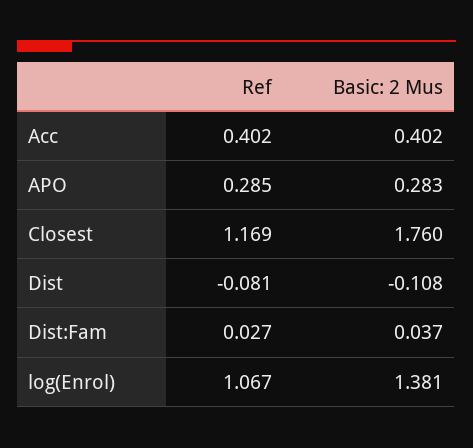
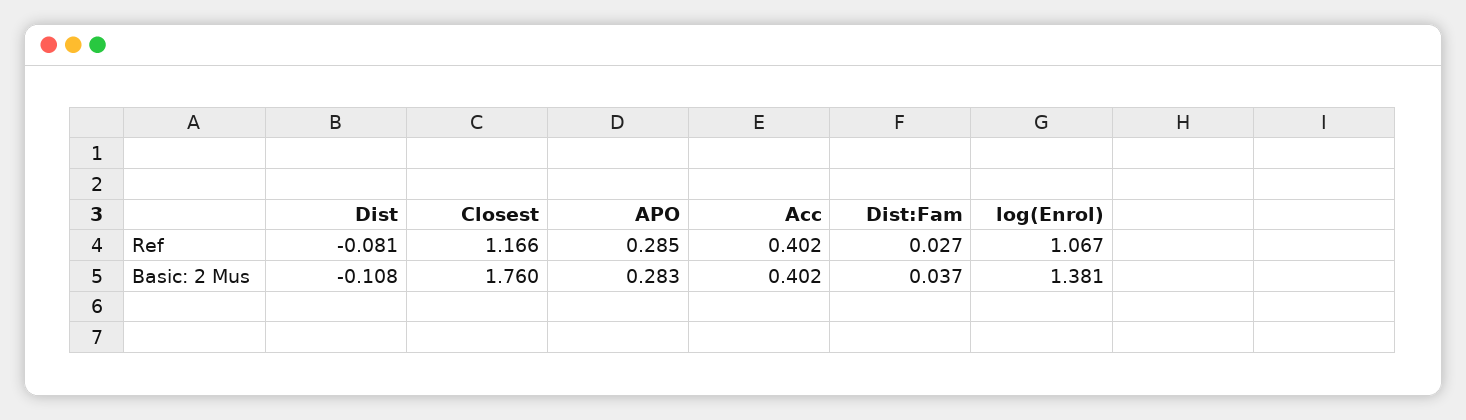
  {
    "Ref": {
      "Acc": 0.402,
      "APO": 0.285,
-     "Closest": 1.169,
+     "Closest": 1.166,
      "Dist": -0.081,
      "Dist:Fam": 0.027,
      "log(Enrol)": 1.067
    },
    "Basic: 2 Mus": {
      "Acc": 0.402,
      "APO": 0.283,
      "Closest": 1.76,
      "Dist": -0.108,
      "Dist:Fam": 0.037,
      "log(Enrol)": 1.381
    }
  }

